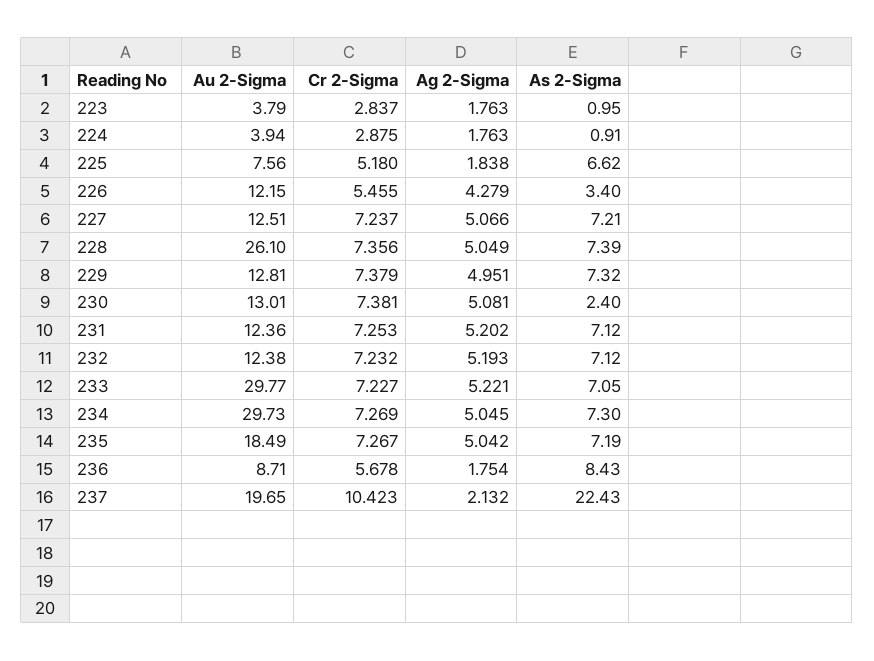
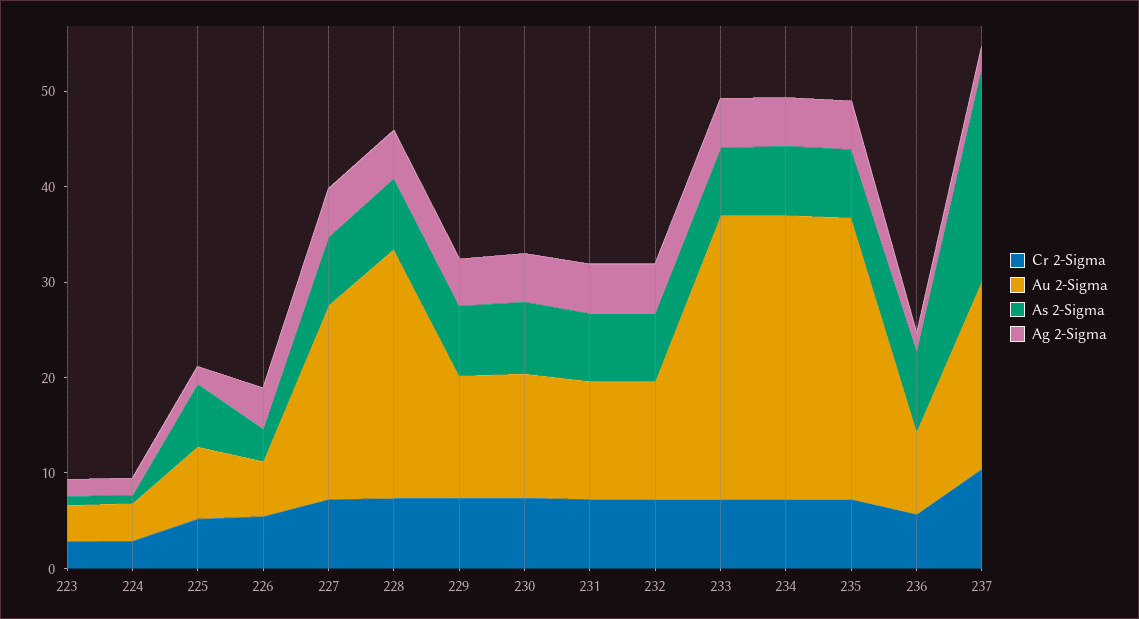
  {
    "Au 2-Sigma": {
      "223": 3.79,
      "224": 3.94,
      "225": 7.56,
-     "226": 12.15,
+     "226": 6,
-     "227": 12.51,
+     "227": 20,
      "228": 26.1,
      "229": 12.81,
      "230": 13.01,
      "231": 12.36,
      "232": 12.38,
      "233": 29.77,
      "234": 29.73,
-     "235": 18.49,
+     "235": 30,
      "236": 8.71,
      "237": 19.65
    },
    "Cr 2-Sigma": {
      "223": 2.837,
      "224": 2.875,
      "225": 5.18,
      "226": 5.455,
      "227": 7.237,
      "228": 7.356,
      "229": 7.379,
      "230": 7.381,
      "231": 7.253,
      "232": 7.232,
      "233": 7.227,
      "234": 7.269,
      "235": 7.267,
      "236": 5.678,
      "237": 10.423
    },
    "Ag 2-Sigma": {
      "223": 1.763,
      "224": 1.763,
      "225": 1.838,
      "226": 4.279,
      "227": 5.066,
      "228": 5.049,
      "229": 4.951,
      "230": 5.081,
      "231": 5.202,
      "232": 5.193,
      "233": 5.221,
      "234": 5.045,
      "235": 5.042,
      "236": 1.754,
      "237": 2.132
    },
    "As 2-Sigma": {
      "223": 0.95,
      "224": 0.91,
      "225": 6.62,
      "226": 3.4,
      "227": 7.21,
      "228": 7.39,
      "229": 7.32,
-     "230": 2.4,
+     "230": 8,
      "231": 7.12,
      "232": 7.12,
      "233": 7.05,
      "234": 7.3,
      "235": 7.19,
      "236": 8.43,
      "237": 22.43
    }
  }

